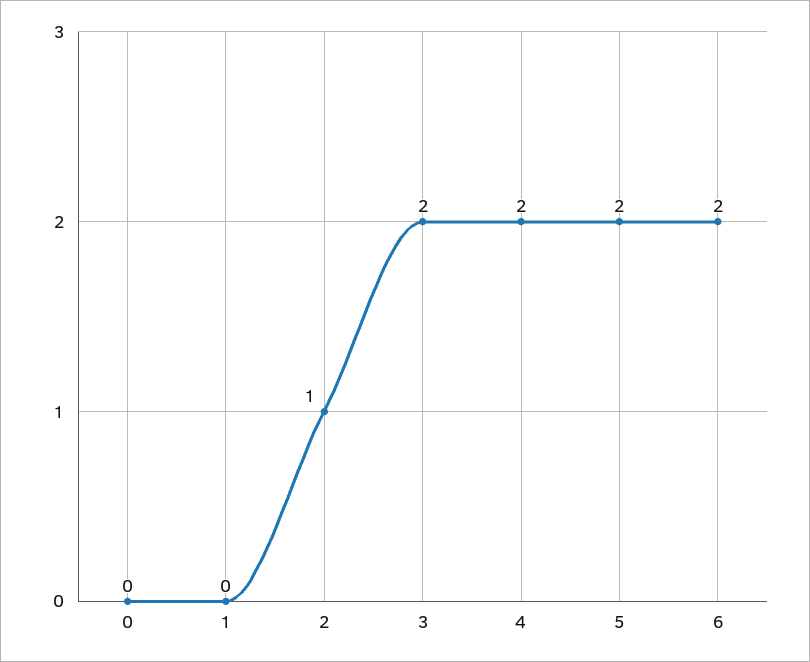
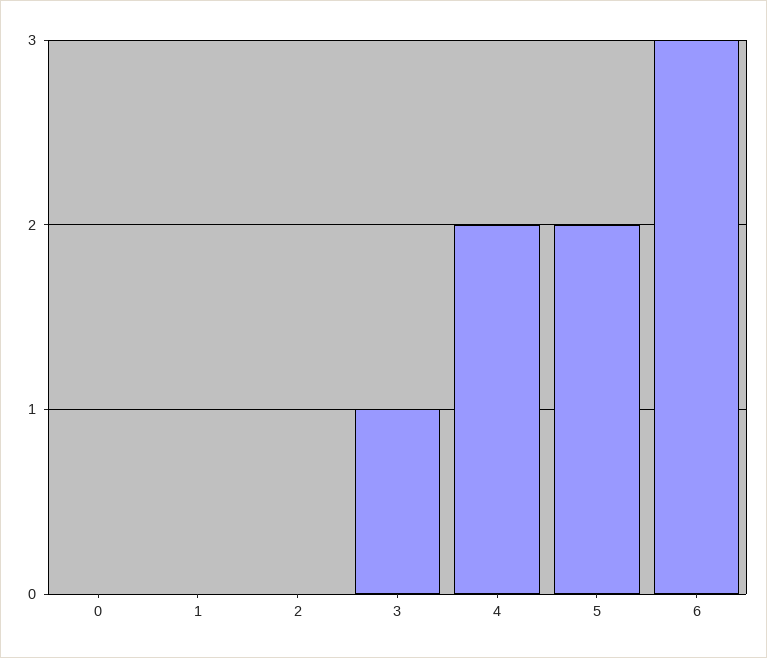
  {
    "0": 0,
    "1": 0,
-   "2": 1,
+   "2": 0,
-   "3": 2,
+   "3": 1,
    "4": 2,
    "5": 2,
-   "6": 2
+   "6": 3
  }

